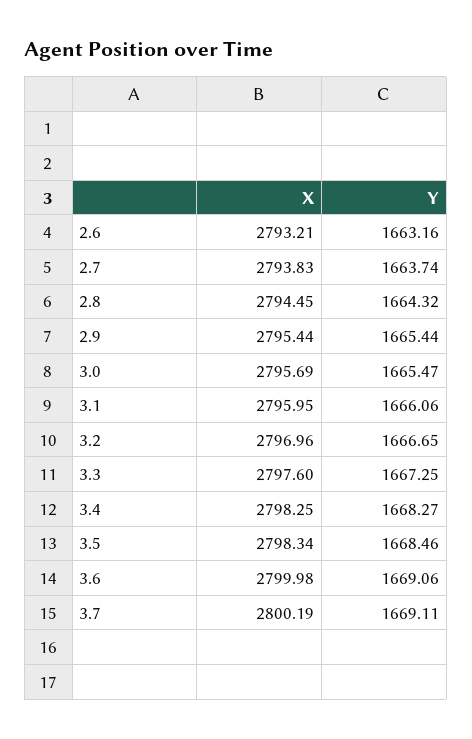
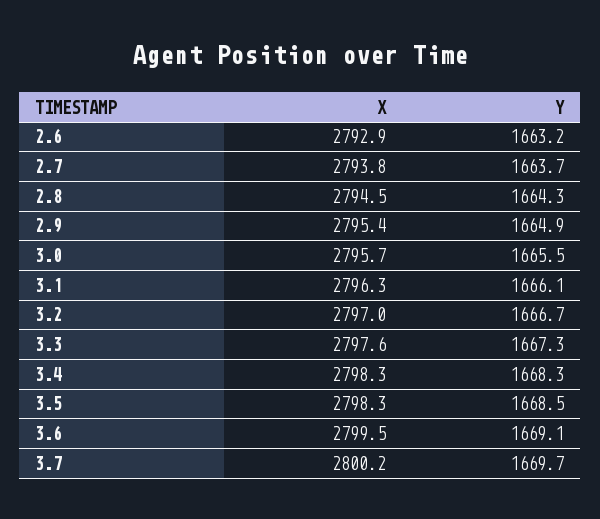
  {
    "X": {
-     "2.6": 2793.21,
+     "2.6": 2792.9,
      "2.7": 2793.83,
      "2.8": 2794.45,
      "2.9": 2795.44,
      "3.0": 2795.69,
-     "3.1": 2795.95,
+     "3.1": 2796.3,
      "3.2": 2796.96,
      "3.3": 2797.6,
      "3.4": 2798.25,
      "3.5": 2798.34,
-     "3.6": 2799.98,
+     "3.6": 2799.5,
      "3.7": 2800.19
    },
    "Y": {
      "2.6": 1663.16,
      "2.7": 1663.74,
      "2.8": 1664.32,
-     "2.9": 1665.44,
+     "2.9": 1664.9,
      "3.0": 1665.47,
      "3.1": 1666.06,
      "3.2": 1666.65,
      "3.3": 1667.25,
      "3.4": 1668.27,
      "3.5": 1668.46,
      "3.6": 1669.06,
-     "3.7": 1669.11
+     "3.7": 1669.7
    }
  }

